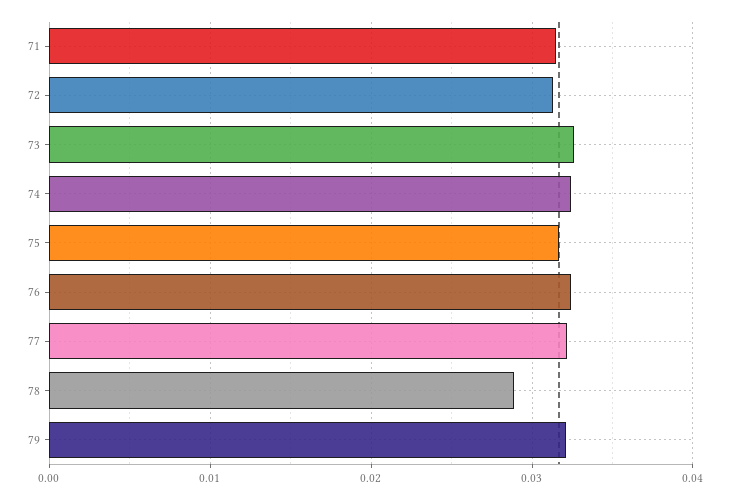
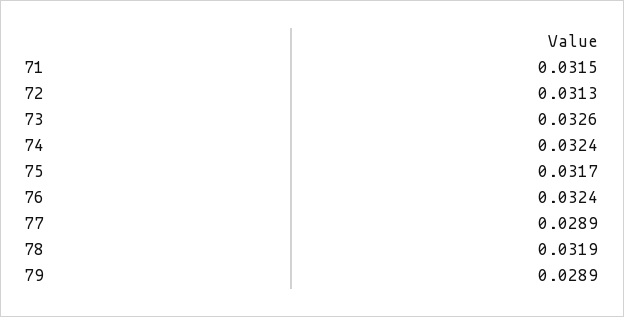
  {
    "71": 0.0315,
    "72": 0.0313,
    "73": 0.0326,
    "74": 0.0324,
    "75": 0.0317,
    "76": 0.0324,
-   "77": 0.032,
+   "77": 0.0289,
-   "78": 0.029,
+   "78": 0.0319,
-   "79": 0.032
+   "79": 0.0289
  }

